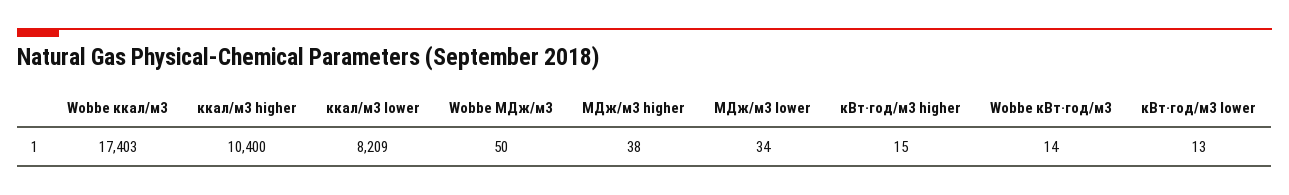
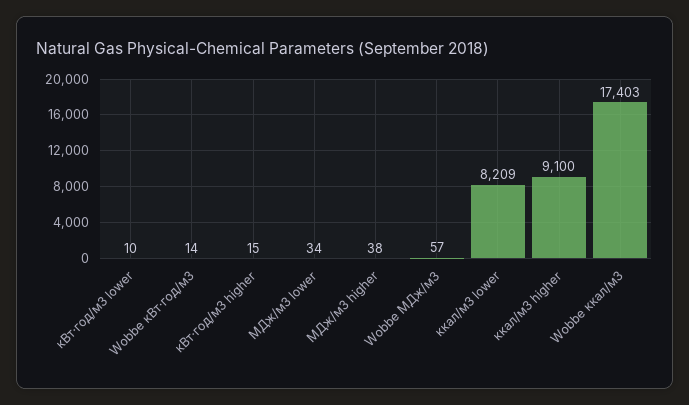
  {
    "Wobbe ккал/м3": 17403,
-   "ккал/м3 higher": 10400,
+   "ккал/м3 higher": 9100,
    "ккал/м3 lower": 8209,
-   "Wobbe МДж/м3": 50,
+   "Wobbe МДж/м3": 57,
    "МДж/м3 higher": 38,
    "МДж/м3 lower": 34,
    "кВт·год/м3 higher": 15,
    "Wobbe кВт·год/м3": 14,
-   "кВт·год/м3 lower": 13
+   "кВт·год/м3 lower": 10
  }

